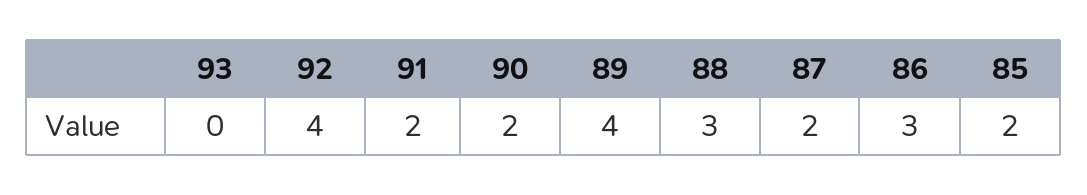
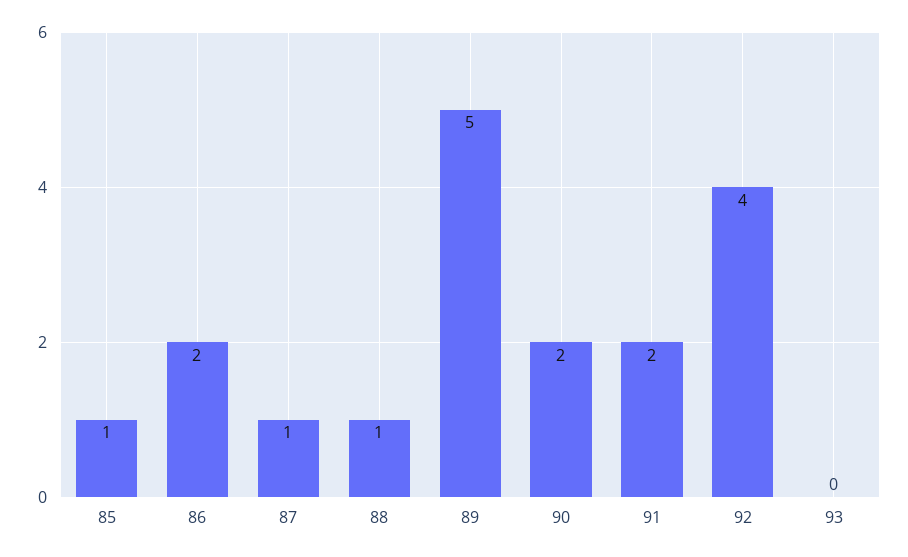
  {
    "93": 0,
    "92": 4,
    "91": 2,
    "90": 2,
-   "89": 4,
+   "89": 5,
-   "88": 3,
+   "88": 1,
-   "87": 2,
+   "87": 1,
-   "86": 3,
+   "86": 2,
-   "85": 2
+   "85": 1
  }

